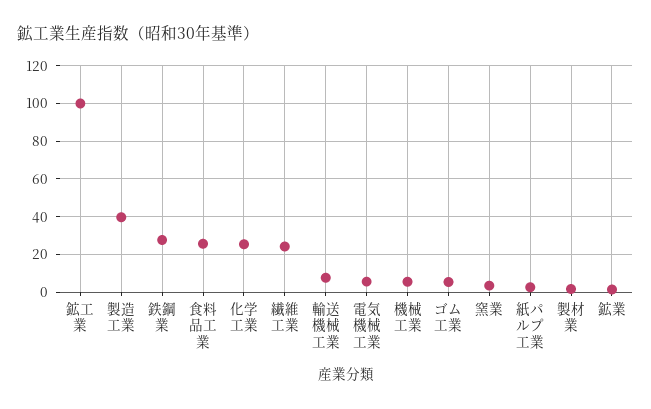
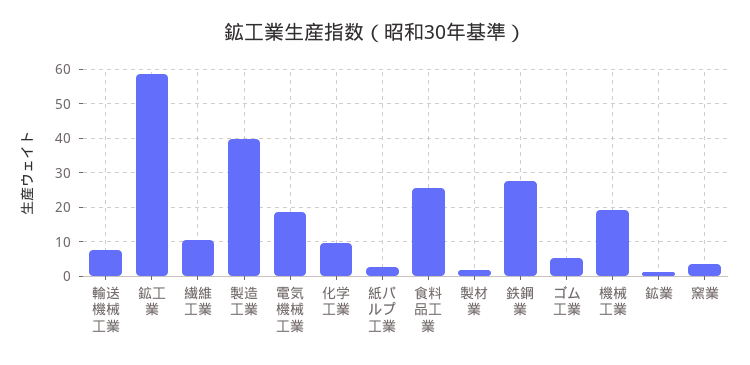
  {
-   "鉱工業": 100,
+   "鉱工業": 58,
    "製造工業": 40,
    "鉄鋼業": 28,
    "食料品工業": 26,
-   "化学工業": 25,
+   "化学工業": 10,
-   "繊維工業": 25,
+   "繊維工業": 10,
    "輸送機械工業": 8,
-   "電気機械工業": 5,
+   "電気機械工業": 18,
-   "機械工業": 5,
+   "機械工業": 20,
    "ゴム工業": 6,
    "窯業": 4,
    "紙パルプ工業": 2,
    "製材業": 2,
    "鉱業": 2
  }

